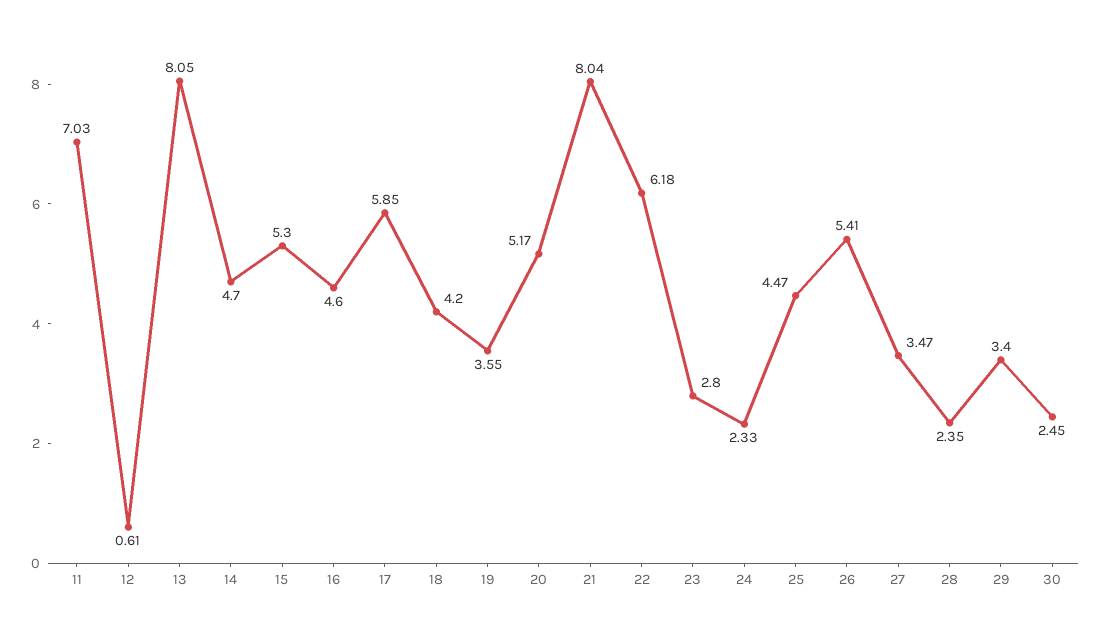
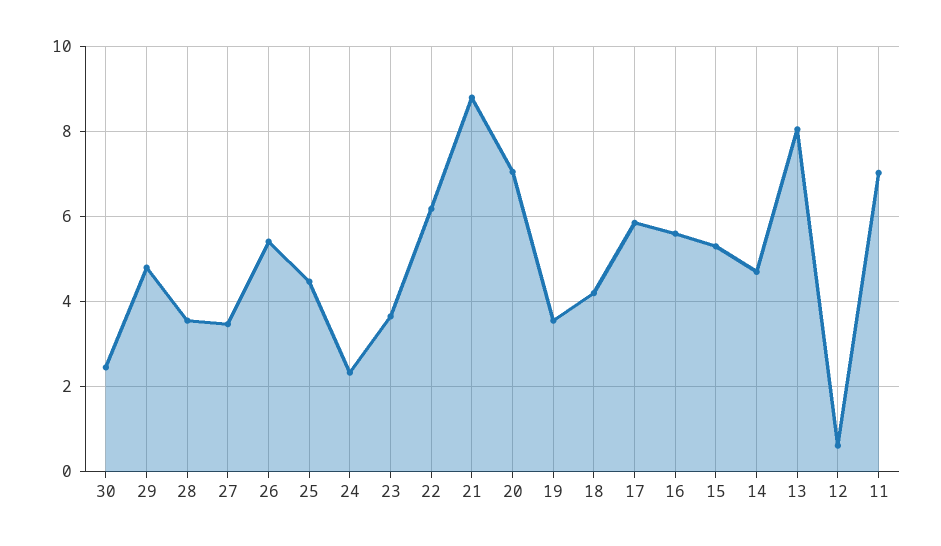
  {
    "11": 7.03,
    "12": 0.61,
    "13": 8.05,
    "14": 4.7,
    "15": 5.3,
-   "16": 4.6,
+   "16": 5.6,
    "17": 5.85,
    "18": 4.2,
    "19": 3.55,
-   "20": 5.17,
+   "20": 7,
-   "21": 8.04,
+   "21": 8.8,
    "22": 6.18,
-   "23": 2.8,
+   "23": 3.6,
    "24": 2.33,
    "25": 4.47,
    "26": 5.41,
    "27": 3.47,
-   "28": 2.35,
+   "28": 3.6,
-   "29": 3.4,
+   "29": 4.8,
    "30": 2.45
  }

